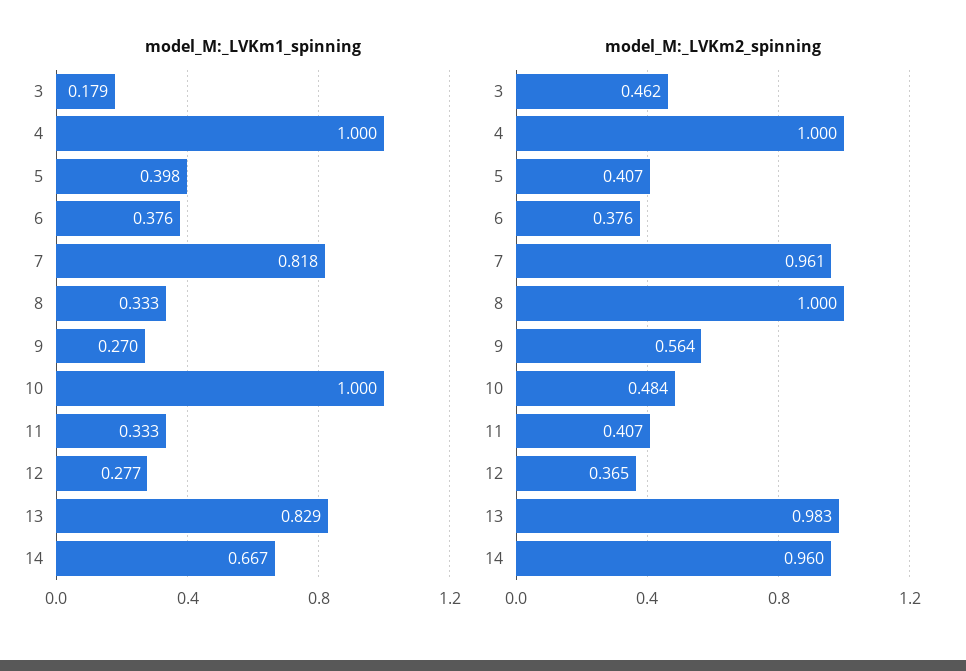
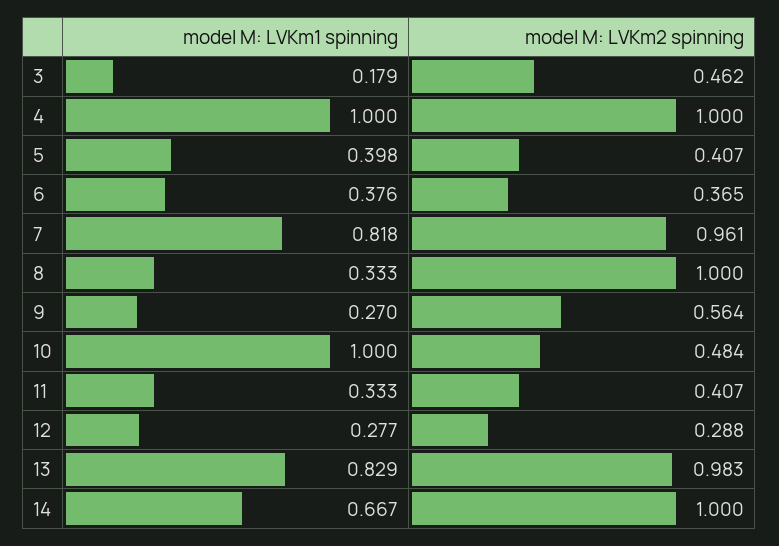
  {
    "model_M:_LVKm1_spinning": {
      "3": 0.179,
      "4": 1,
      "5": 0.398,
      "6": 0.376,
      "7": 0.818,
      "8": 0.333,
      "9": 0.27,
      "10": 1,
      "11": 0.333,
      "12": 0.277,
      "13": 0.829,
      "14": 0.667
    },
    "model_M:_LVKm2_spinning": {
      "3": 0.462,
      "4": 1,
      "5": 0.407,
-     "6": 0.376,
+     "6": 0.365,
      "7": 0.961,
      "8": 1,
      "9": 0.564,
      "10": 0.484,
      "11": 0.407,
-     "12": 0.365,
+     "12": 0.288,
      "13": 0.983,
-     "14": 0.96
+     "14": 1
    }
  }

